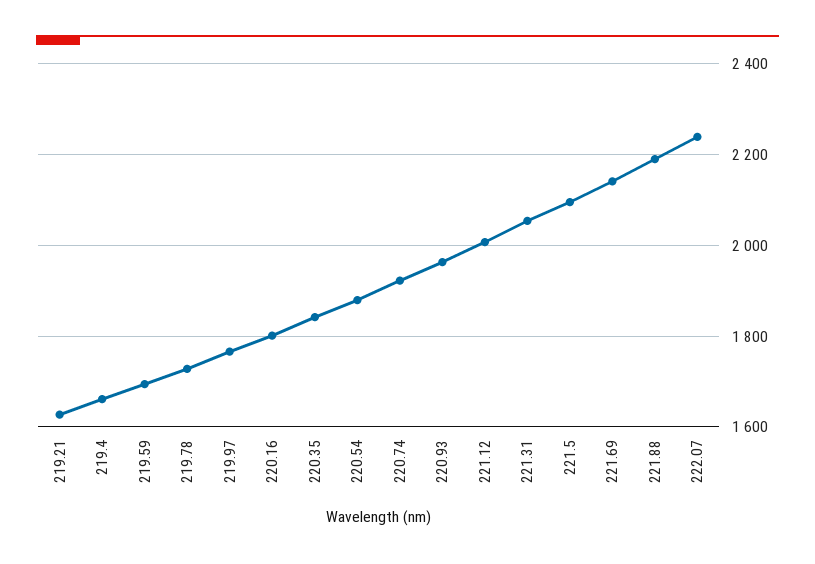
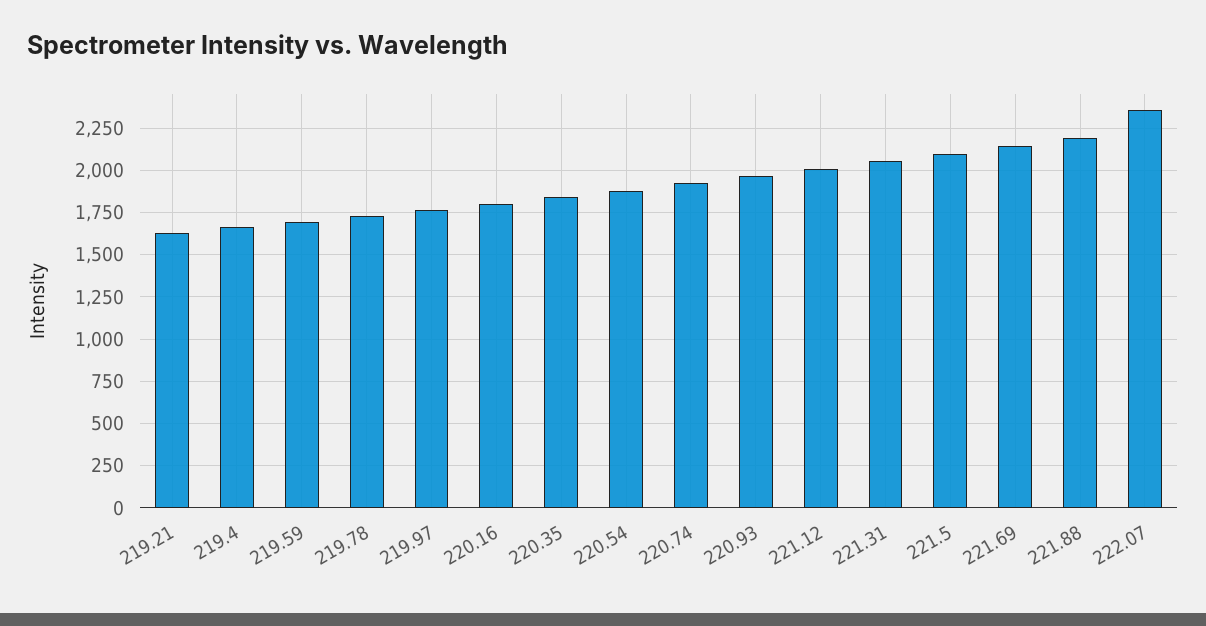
  {
    "219.21": 1620,
    "219.4": 1660,
    "219.59": 1700,
    "219.78": 1720,
    "219.97": 1760,
    "220.16": 1800,
    "220.35": 1840,
    "220.54": 1880,
    "220.74": 1920,
    "220.93": 1960,
    "221.12": 2000,
    "221.31": 2060,
    "221.5": 2100,
    "221.69": 2140,
    "221.88": 2200,
-   "222.07": 2240
+   "222.07": 2350
  }

